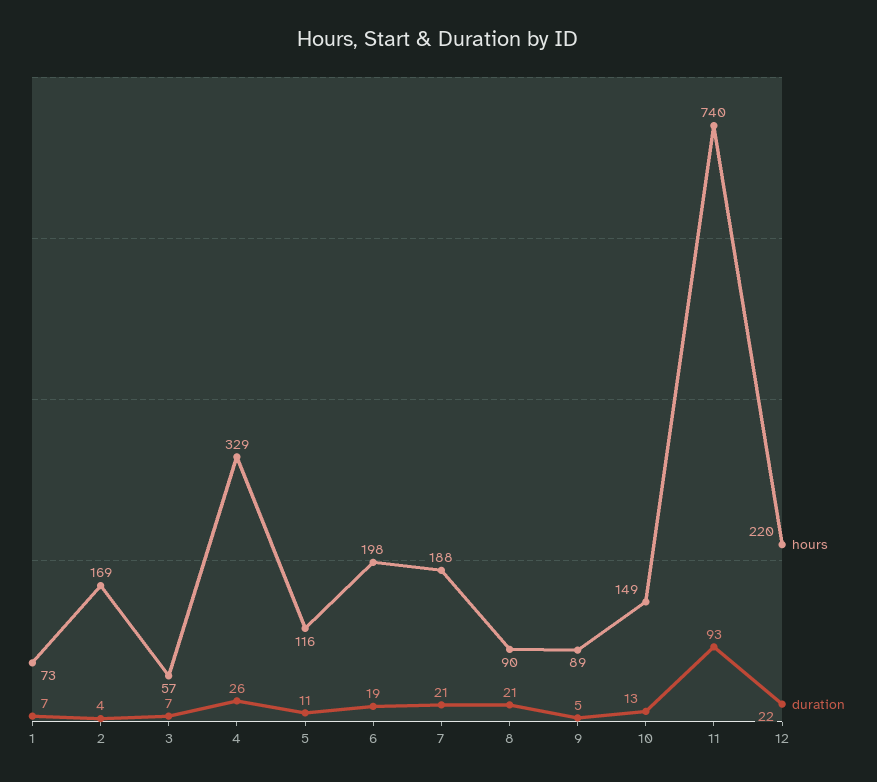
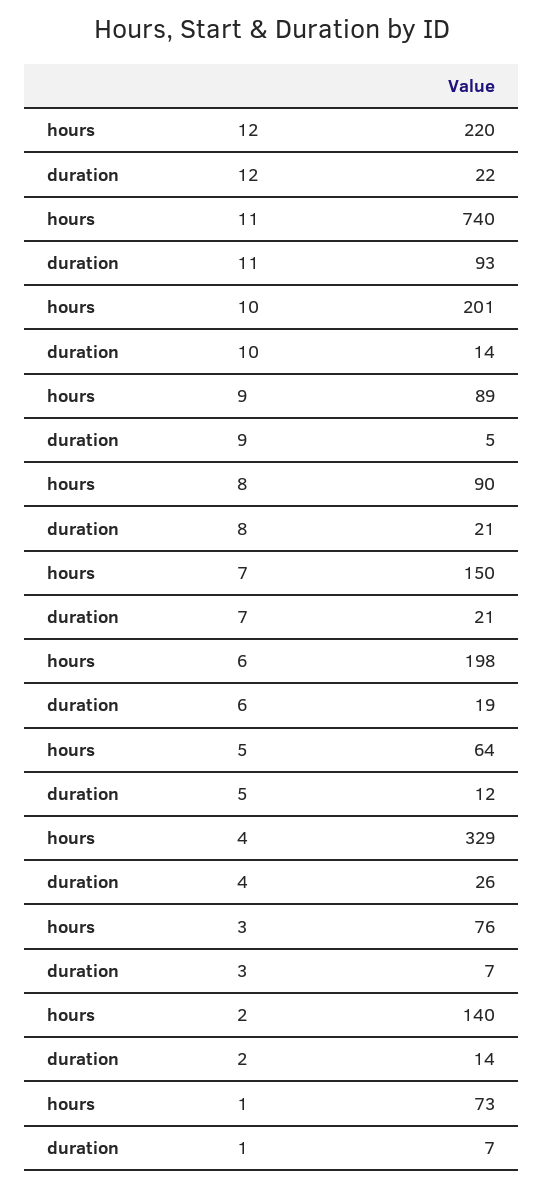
  {
    "hours": {
      "1": 73,
-     "2": 169,
+     "2": 140,
-     "3": 57,
+     "3": 76,
      "4": 329,
-     "5": 116,
+     "5": 64,
      "6": 198,
-     "7": 188,
+     "7": 150,
      "8": 90,
      "9": 89,
-     "10": 149,
+     "10": 201,
      "11": 740,
      "12": 220
    },
    "duration": {
      "1": 7,
-     "2": 4,
+     "2": 14,
      "3": 7,
      "4": 26,
-     "5": 11,
+     "5": 12,
      "6": 19,
      "7": 21,
      "8": 21,
      "9": 5,
-     "10": 13,
+     "10": 14,
      "11": 93,
      "12": 22
    }
  }

